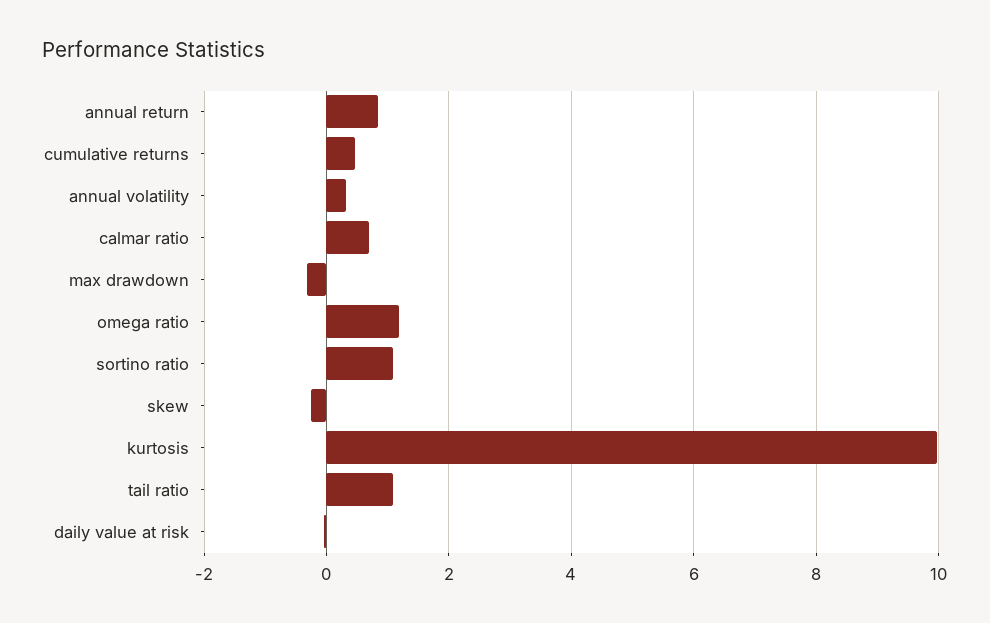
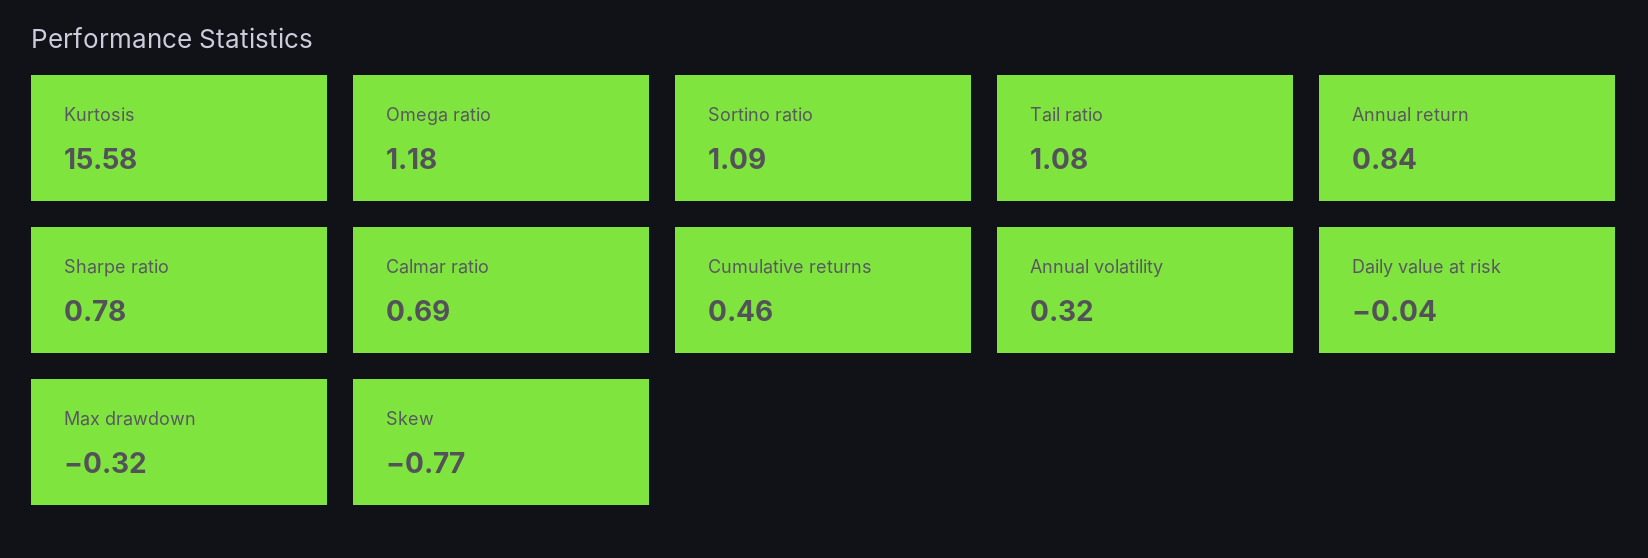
  {
    "annual return": 0.84,
    "cumulative returns": 0.46,
    "annual volatility": 0.32,
    "calmar ratio": 0.69,
    "max drawdown": -0.32,
    "omega ratio": 1.18,
    "sortino ratio": 1.09,
-   "skew": -0.2,
+   "skew": -0.77,
-   "kurtosis": 10,
+   "kurtosis": 15.58,
    "tail ratio": 1.08,
-   "daily value at risk": -0.04
+   "daily value at risk": -0.04,
+   "Sharpe ratio": 0.78
  }

